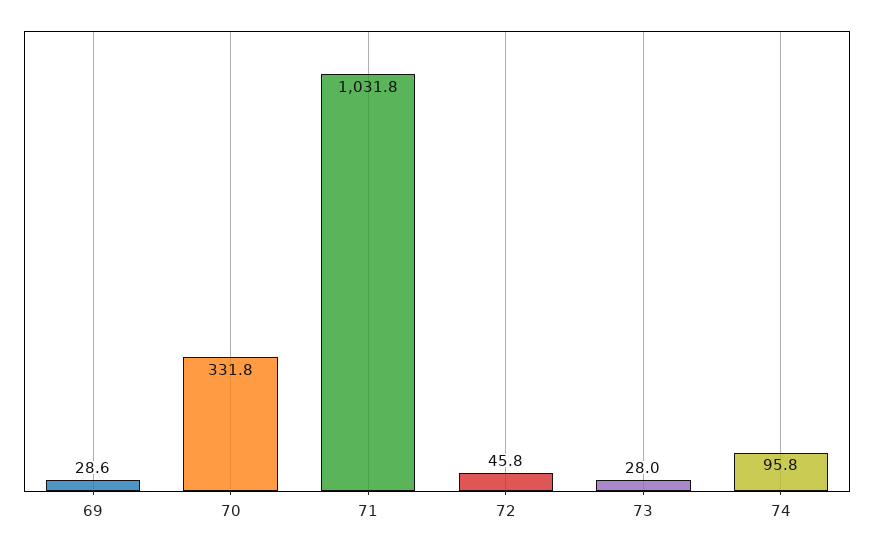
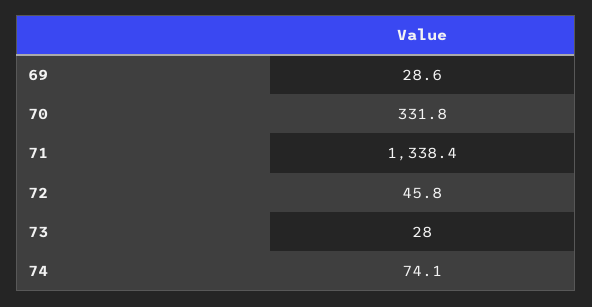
  {
    "69": 28.6,
    "70": 331.8,
-   "71": 1031.8,
+   "71": 1338.4,
    "72": 45.8,
    "73": 28,
-   "74": 95.8
+   "74": 74.1
  }

